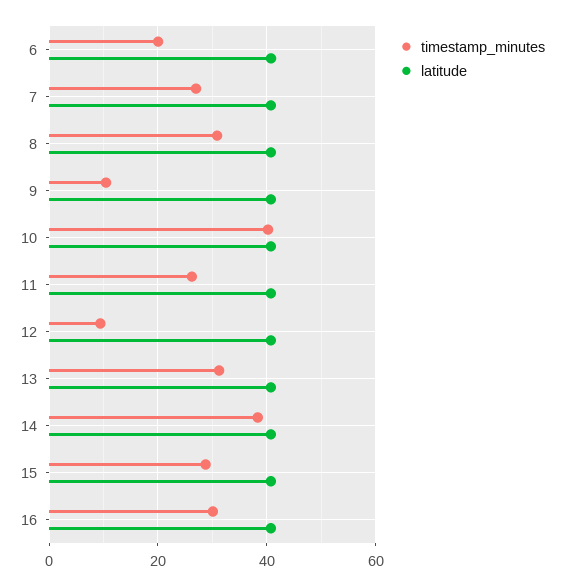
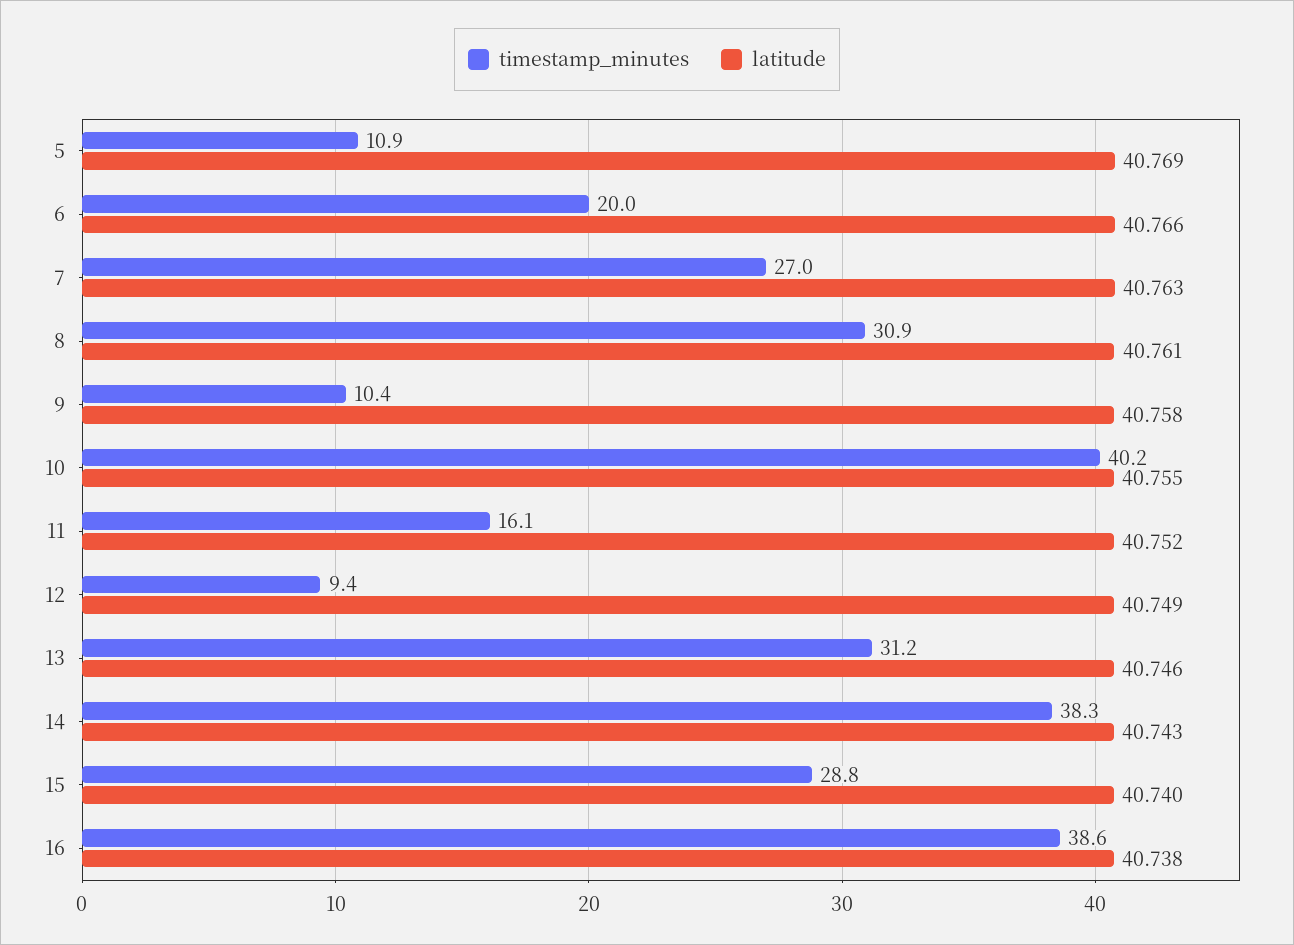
  {
    "timestamp_minutes": {
      "6": 20,
      "7": 27,
      "8": 30.9,
      "9": 10.4,
      "10": 40.2,
-     "11": 26,
+     "11": 16.1,
      "12": 9.4,
      "13": 31.2,
      "14": 38.3,
      "15": 28.8,
-     "16": 30
+     "16": 38.6,
+     "5": 10.9
    },
    "latitude": {
      "6": 40.766,
      "7": 40.763,
      "8": 40.761,
      "9": 40.758,
      "10": 40.755,
      "11": 40.752,
      "12": 40.749,
      "13": 40.746,
      "14": 40.743,
      "15": 40.74,
-     "16": 40.738
+     "16": 40.738,
+     "5": 40.769
    }
  }

